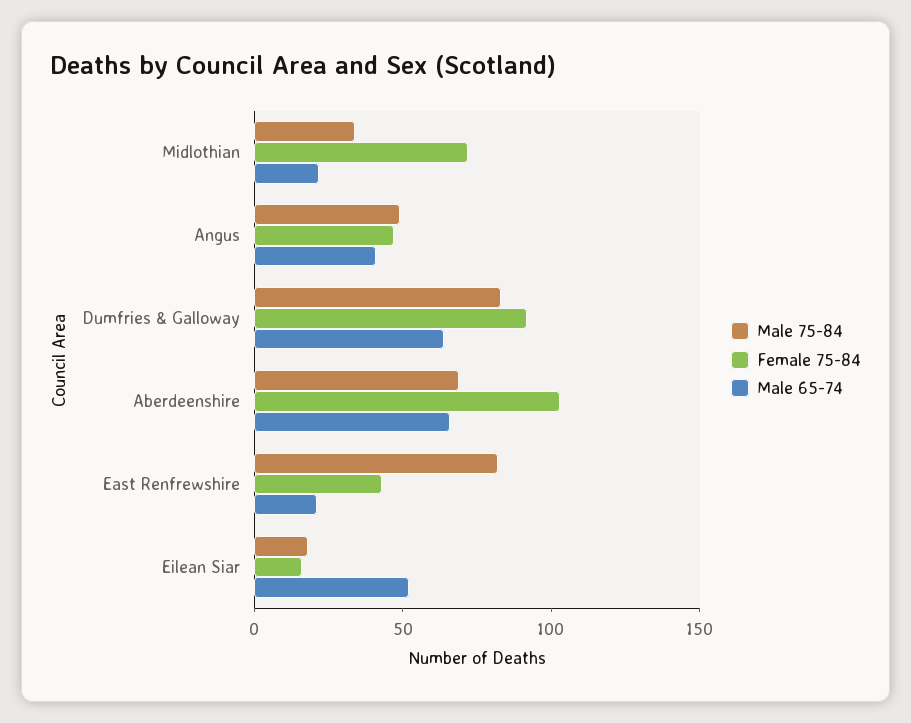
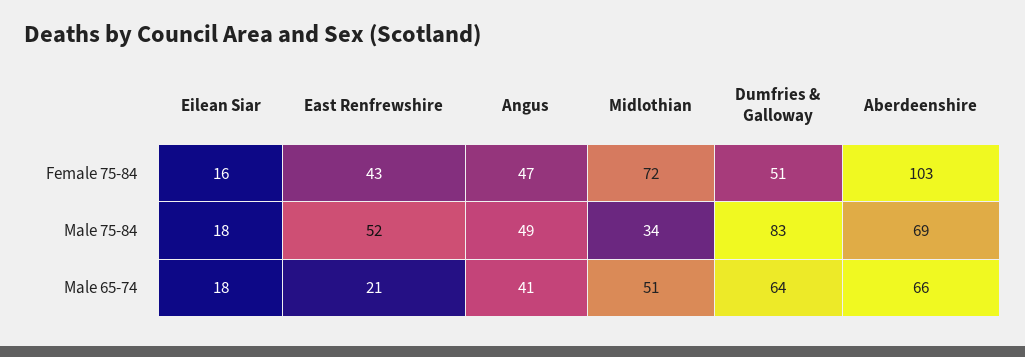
  {
    "Male 75-84": {
      "Midlothian": 34,
      "Angus": 49,
      "Dumfries & Galloway": 83,
      "Aberdeenshire": 69,
-     "East Renfrewshire": 80,
+     "East Renfrewshire": 52,
      "Eilean Siar": 18
    },
    "Female 75-84": {
      "Midlothian": 72,
      "Angus": 47,
-     "Dumfries & Galloway": 90,
+     "Dumfries & Galloway": 51,
      "Aberdeenshire": 103,
      "East Renfrewshire": 43,
      "Eilean Siar": 16
    },
    "Male 65-74": {
-     "Midlothian": 20,
+     "Midlothian": 51,
      "Angus": 41,
      "Dumfries & Galloway": 64,
      "Aberdeenshire": 66,
      "East Renfrewshire": 21,
-     "Eilean Siar": 50
+     "Eilean Siar": 18
    }
  }

